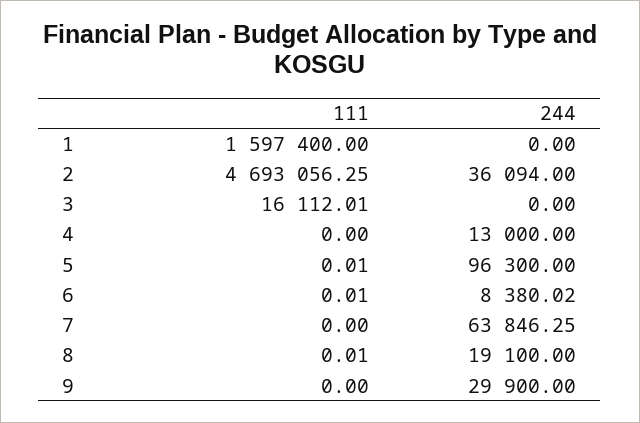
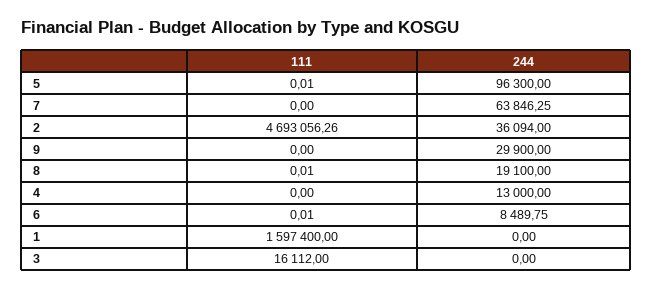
  {
    "111": {
      "1": 1597400,
-     "2": 4693056.25,
+     "2": 4693056.26,
-     "3": 16112.01,
+     "3": 16112,
      "4": 0,
      "5": 0.01,
      "6": 0.01,
      "7": 0,
      "8": 0.01,
      "9": 0
    },
    "244": {
      "1": 0,
      "2": 36094,
      "3": 0,
      "4": 13000,
      "5": 96300,
-     "6": 8380.02,
+     "6": 8489.75,
      "7": 63846.25,
      "8": 19100,
      "9": 29900
    }
  }

